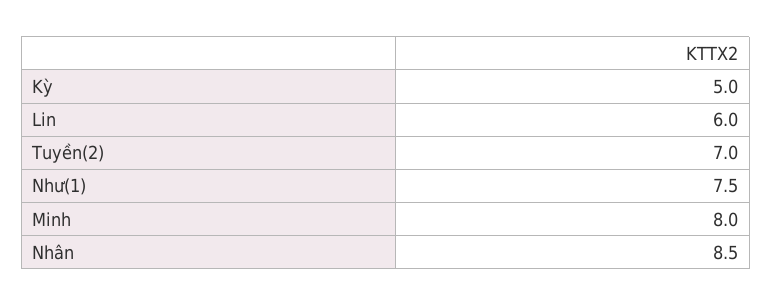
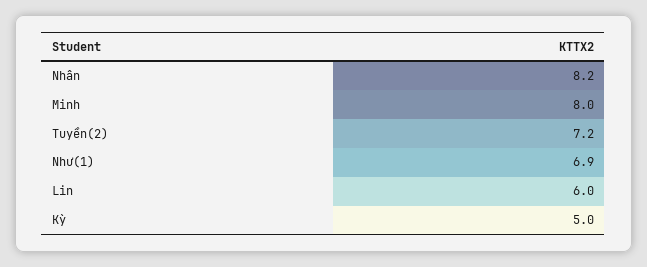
  {
    "Kỳ": 5,
    "Lin": 6,
-   "Tuyền(2)": 7,
+   "Tuyền(2)": 7.2,
-   "Như(1)": 7.5,
+   "Như(1)": 6.9,
    "Minh": 8,
-   "Nhân": 8.5
+   "Nhân": 8.2
  }

